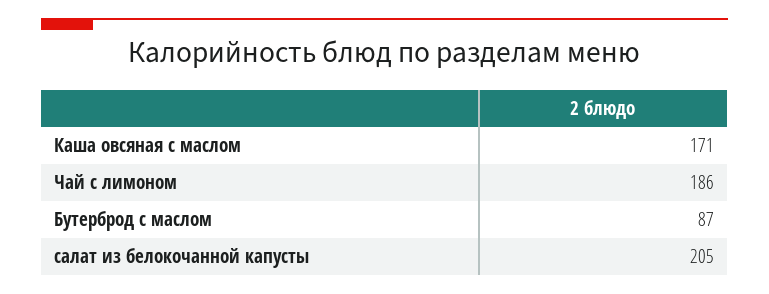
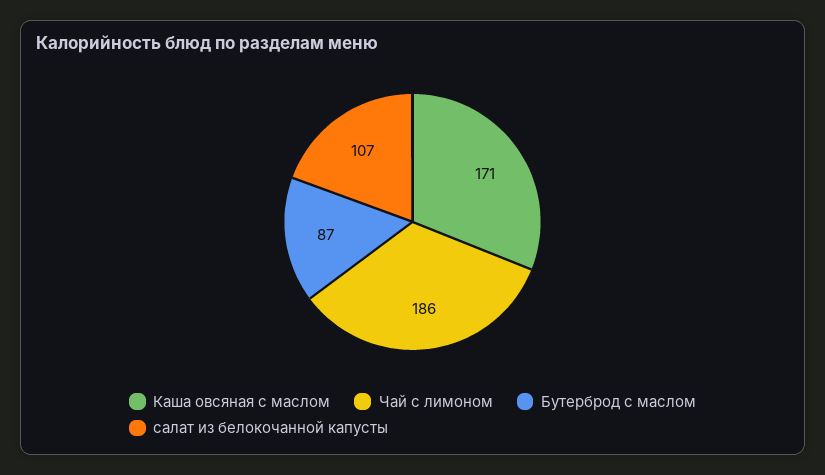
  {
    "Каша овсяная с маслом": 171,
    "Чай с лимоном": 186,
    "Бутерброд с маслом": 87,
-   "салат из белокочанной капусты": 205
+   "салат из белокочанной капусты": 107
  }

